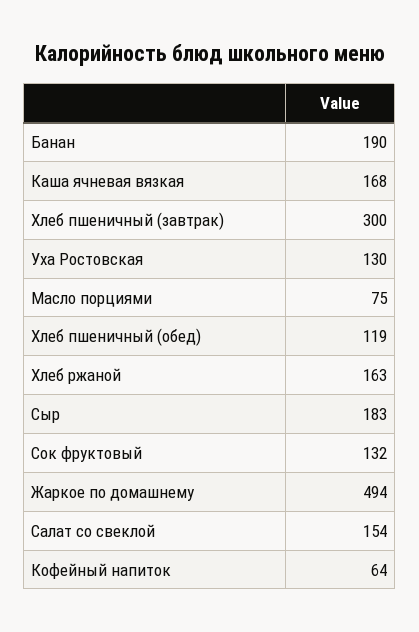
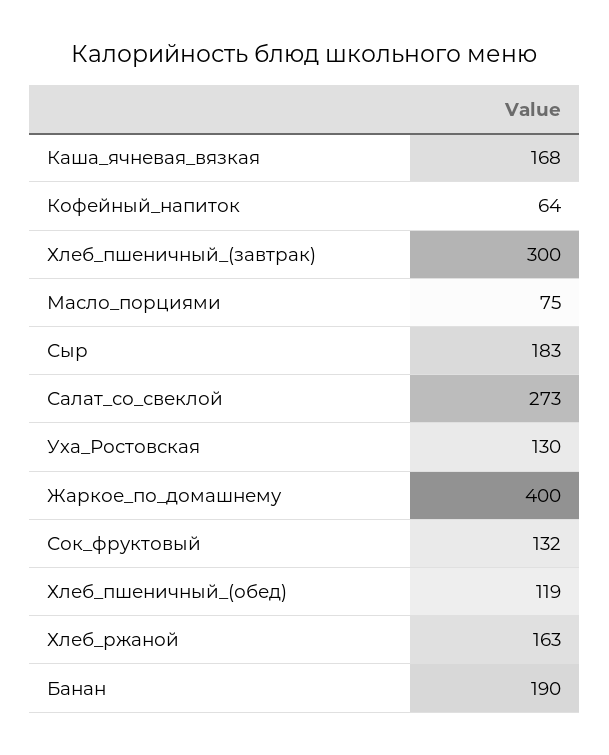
  {
    "Банан": 190,
    "Каша ячневая вязкая": 168,
    "Хлеб пшеничный (завтрак)": 300,
    "Уха Ростовская": 130,
    "Масло порциями": 75,
    "Хлеб пшеничный (обед)": 119,
    "Хлеб ржаной": 163,
    "Сыр": 183,
    "Сок фруктовый": 132,
-   "Жаркое по домашнему": 494,
+   "Жаркое по домашнему": 400,
-   "Салат со свеклой": 154,
+   "Салат со свеклой": 273,
    "Кофейный напиток": 64
  }

